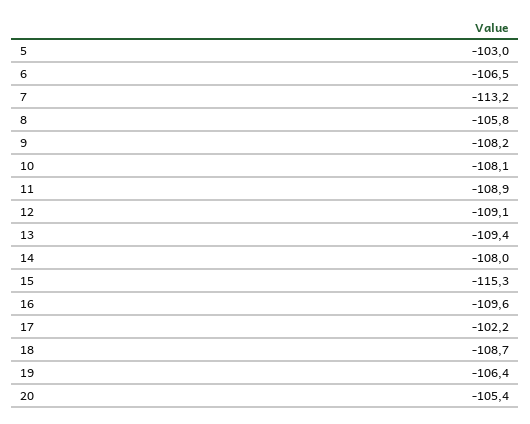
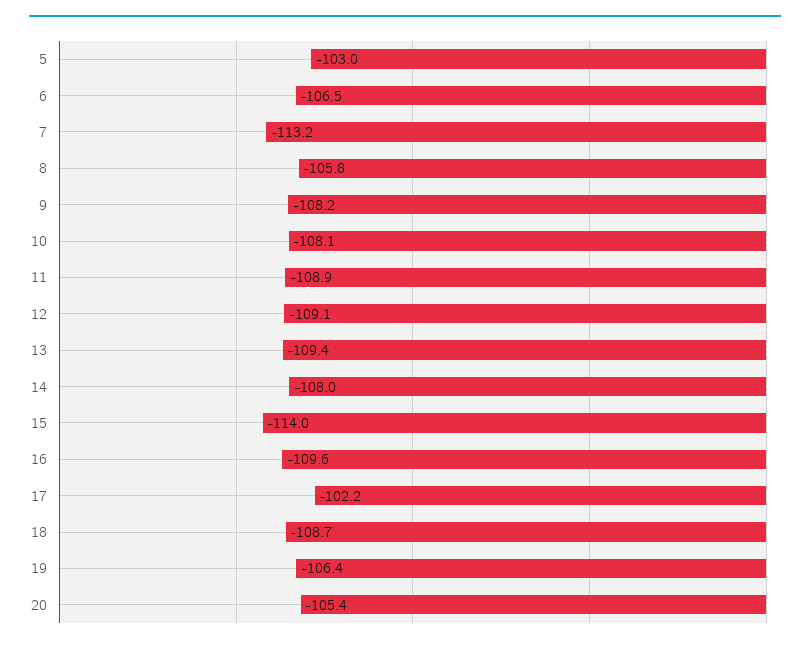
  {
    "5": -103,
    "6": -106.5,
    "7": -113.2,
    "8": -105.8,
    "9": -108.2,
    "10": -108.1,
    "11": -108.9,
    "12": -109.1,
    "13": -109.4,
    "14": -108,
-   "15": -115.3,
+   "15": -114,
    "16": -109.6,
    "17": -102.2,
    "18": -108.7,
    "19": -106.4,
    "20": -105.4
  }

